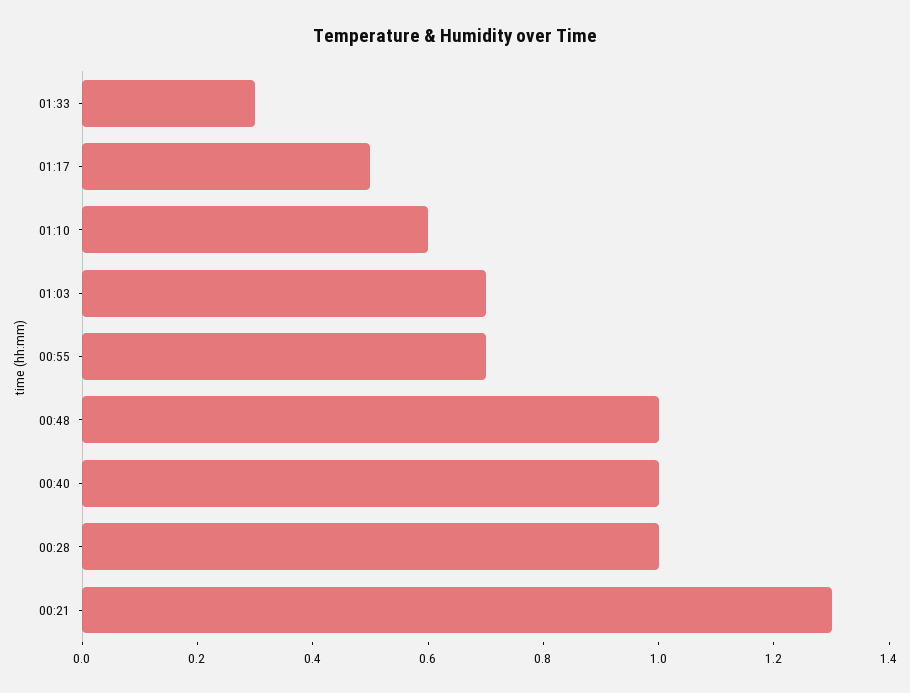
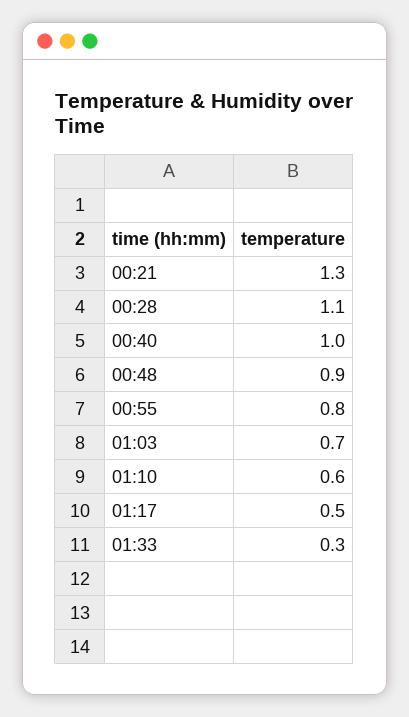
  {
    "01:33": 0.3,
    "01:17": 0.5,
    "01:10": 0.6,
    "01:03": 0.7,
-   "00:55": 0.7,
+   "00:55": 0.8,
-   "00:48": 1,
+   "00:48": 0.9,
    "00:40": 1,
-   "00:28": 1,
+   "00:28": 1.1,
    "00:21": 1.3
  }

